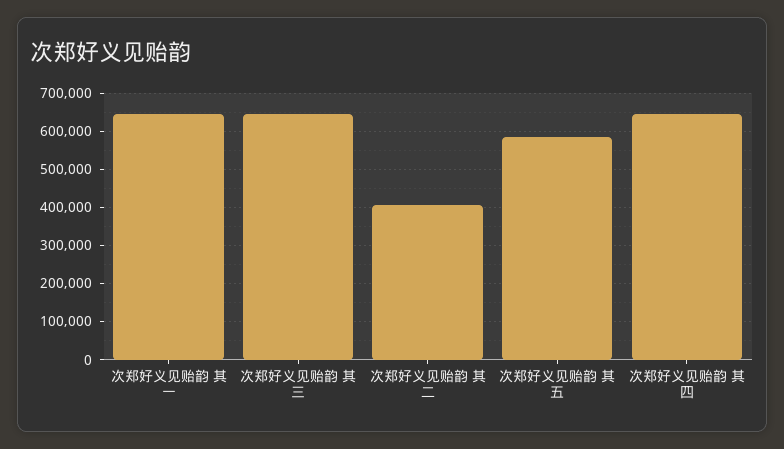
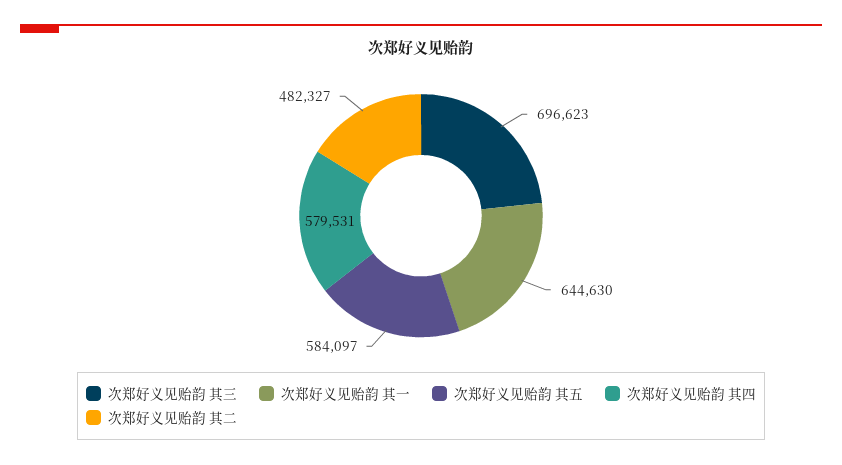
  {
    "次郑好义见贻韵 其一": 644630,
-   "次郑好义见贻韵 其三": 640000,
+   "次郑好义见贻韵 其三": 696623,
-   "次郑好义见贻韵 其二": 400000,
+   "次郑好义见贻韵 其二": 482327,
    "次郑好义见贻韵 其五": 584097,
-   "次郑好义见贻韵 其四": 640000
+   "次郑好义见贻韵 其四": 579531
  }

